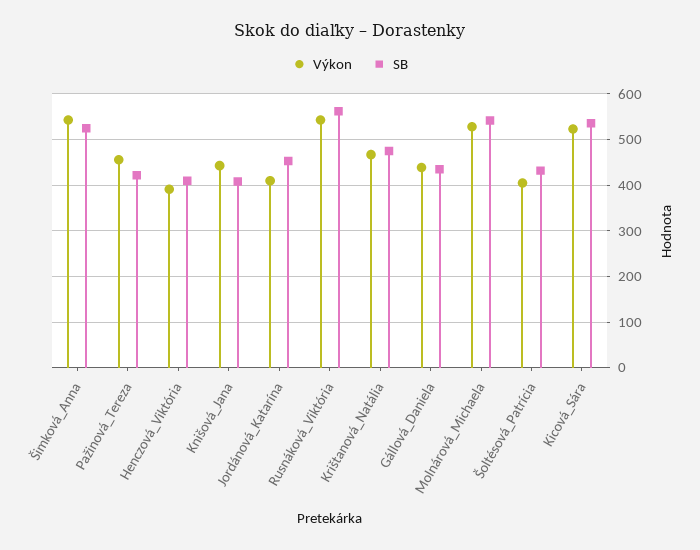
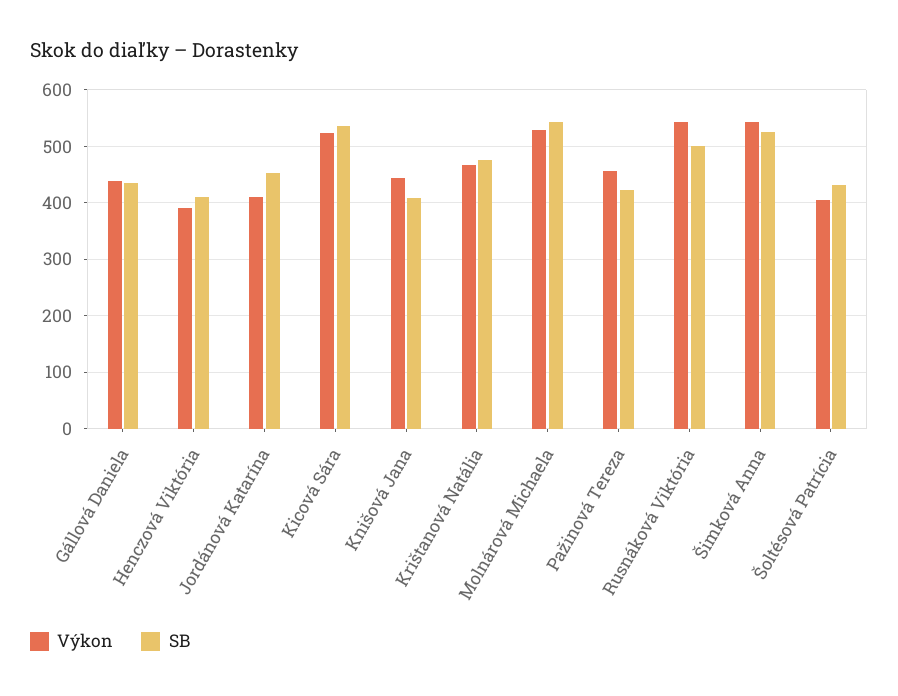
  {
    "Výkon": {
      "Šimková_Anna": 540,
      "Pažinová_Tereza": 460,
      "Henczová_Viktória": 400,
      "Knišová_Jana": 440,
      "Jordánová_Katarína": 420,
      "Rusnáková_Viktória": 540,
      "Krištanová_Natália": 460,
      "Gállová_Daniela": 440,
      "Molnárová_Michaela": 520,
      "Šoltésová_Patrícia": 400,
      "Kicová_Sára": 520
    },
    "SB": {
      "Šimková_Anna": 520,
      "Pažinová_Tereza": 420,
      "Henczová_Viktória": 420,
      "Knišová_Jana": 400,
      "Jordánová_Katarína": 460,
-     "Rusnáková_Viktória": 560,
+     "Rusnáková_Viktória": 500,
      "Krištanová_Natália": 480,
      "Gállová_Daniela": 440,
      "Molnárová_Michaela": 540,
      "Šoltésová_Patrícia": 440,
      "Kicová_Sára": 540
    }
  }

